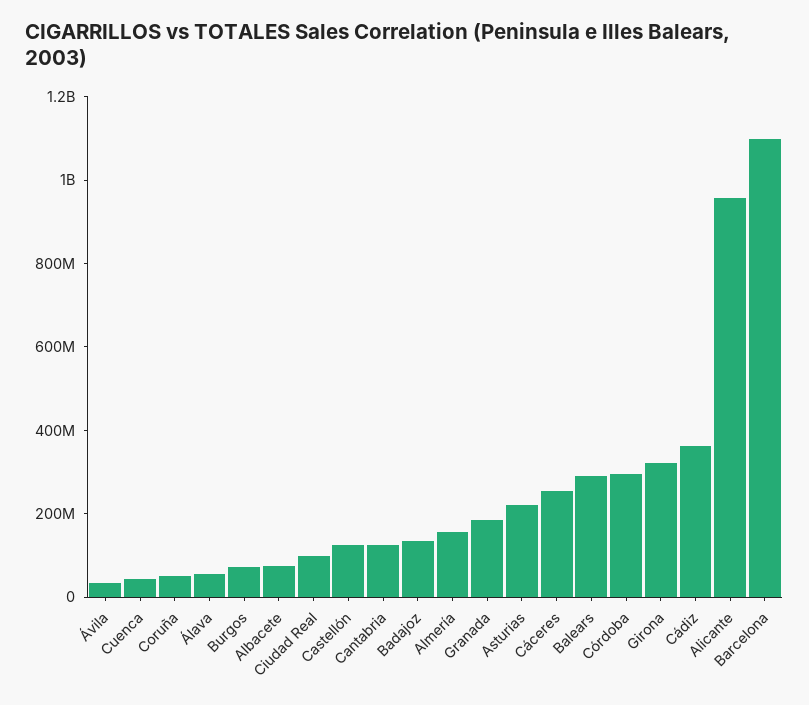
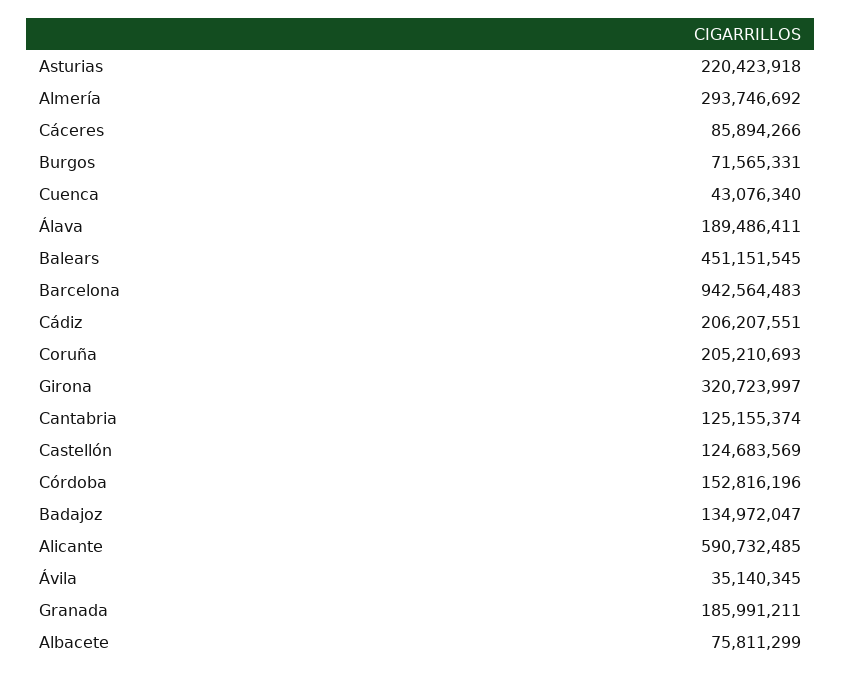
  {
    "Ávila": 35140345,
    "Cuenca": 43076340,
-   "Coruña": 50000000,
+   "Coruña": 205210693,
-   "Álava": 50000000,
+   "Álava": 189486411,
    "Burgos": 71565331,
    "Albacete": 75811299,
-   "Ciudad Real": 100000000,
    "Castellón": 124683569,
    "Cantabria": 125155374,
    "Badajoz": 134972047,
-   "Almería": 150000000,
+   "Almería": 293746692,
    "Granada": 185991211,
    "Asturias": 220423918,
-   "Cáceres": 250000000,
+   "Cáceres": 85894266,
-   "Balears": 300000000,
+   "Balears": 451151545,
-   "Córdoba": 300000000,
+   "Córdoba": 152816196,
    "Girona": 320723997,
-   "Cádiz": 350000000,
+   "Cádiz": 206207551,
-   "Alicante": 950000000,
+   "Alicante": 590732485,
-   "Barcelona": 1100000000
+   "Barcelona": 942564483
  }

